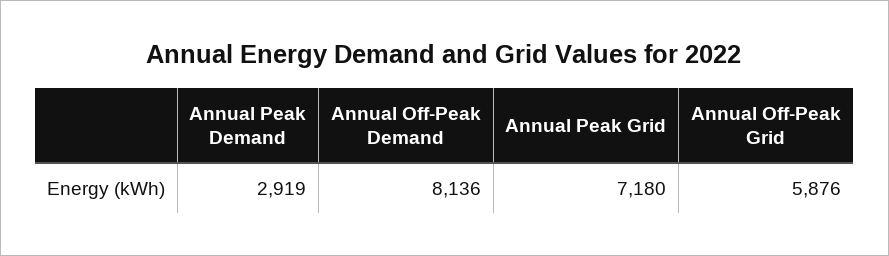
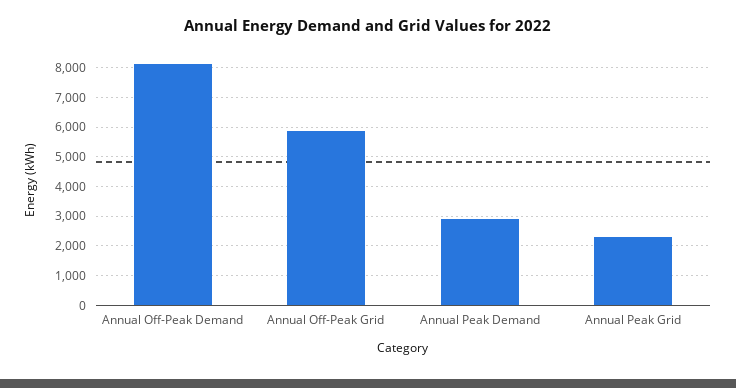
  {
    "Annual Peak Demand": 2919,
    "Annual Off-Peak Demand": 8136,
-   "Annual Peak Grid": 7180,
+   "Annual Peak Grid": 2250,
    "Annual Off-Peak Grid": 5876
  }

